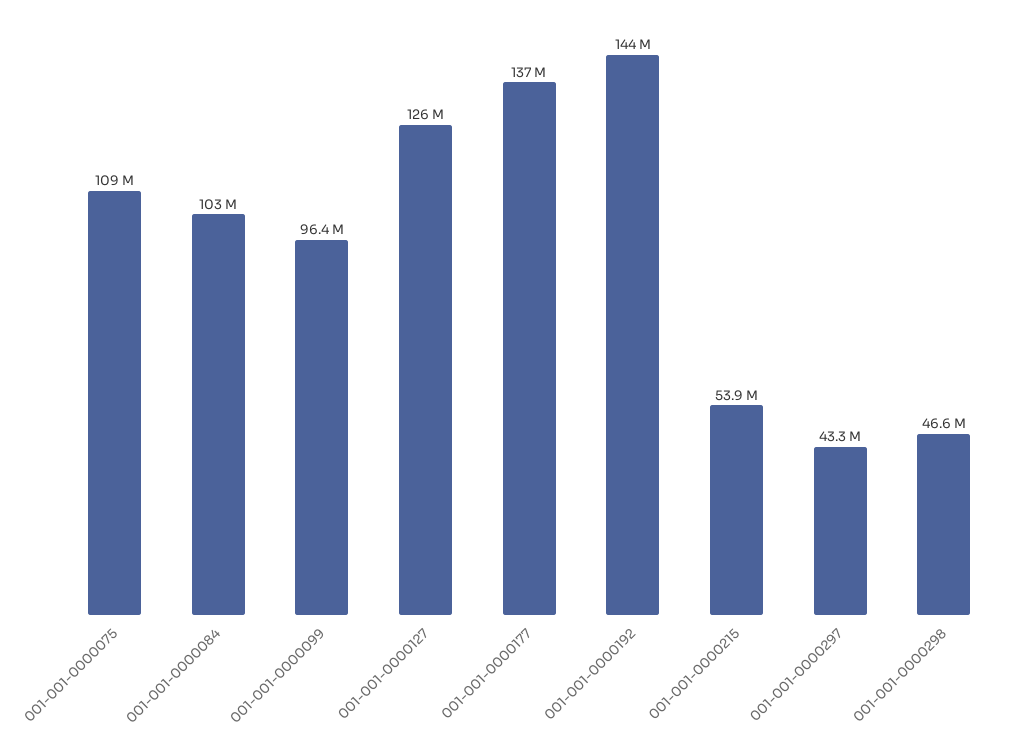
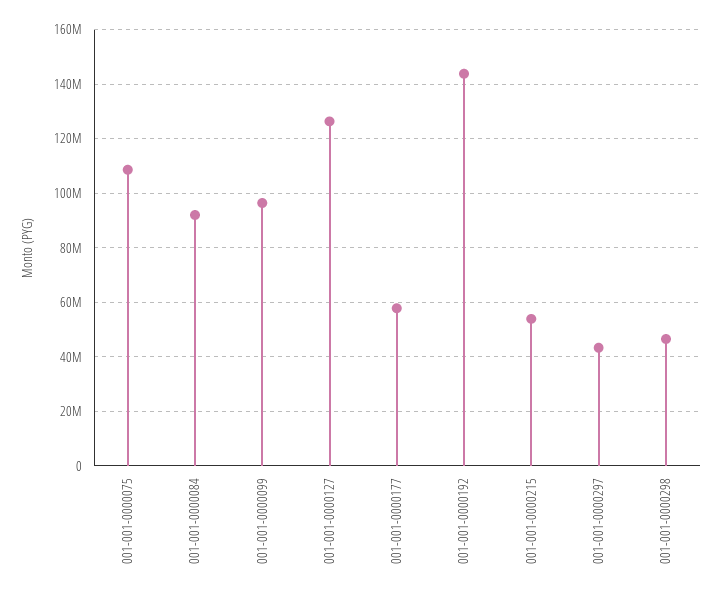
  {
    "001-001-0000075": 109000000,
-   "001-001-0000084": 103000000,
+   "001-001-0000084": 92500000,
    "001-001-0000099": 96400000,
    "001-001-0000127": 126000000,
-   "001-001-0000177": 137000000,
+   "001-001-0000177": 57500000,
    "001-001-0000192": 144000000,
    "001-001-0000215": 53900000,
    "001-001-0000297": 43300000,
    "001-001-0000298": 46600000
  }

